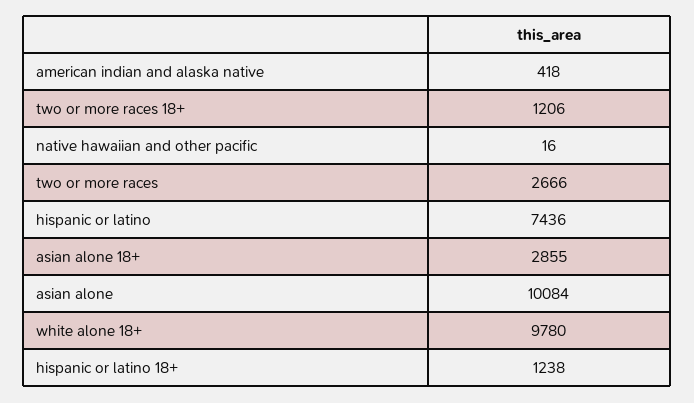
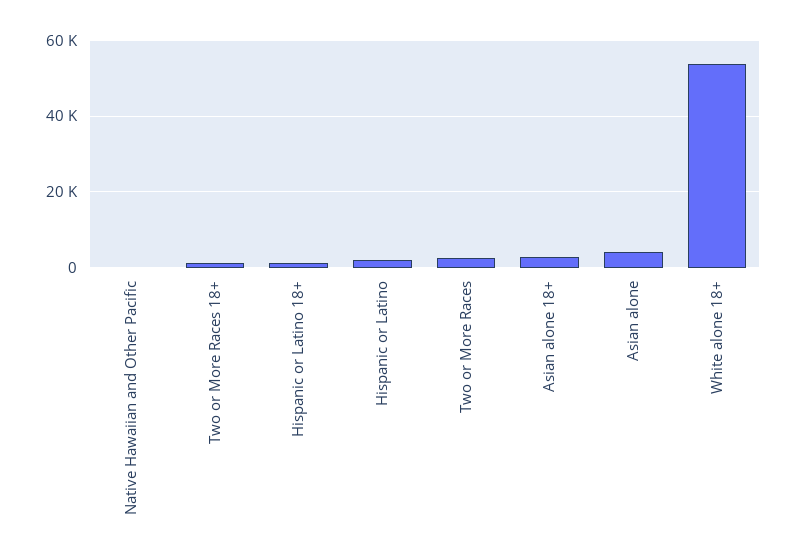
  {
-   "american indian and alaska native": 418,
    "two or more races 18+": 1206,
    "native hawaiian and other pacific": 16,
    "two or more races": 2666,
-   "hispanic or latino": 7436,
+   "hispanic or latino": 2000,
    "asian alone 18+": 2855,
-   "asian alone": 10084,
+   "asian alone": 4000,
-   "white alone 18+": 9780,
+   "white alone 18+": 54000,
    "hispanic or latino 18+": 1238
  }

